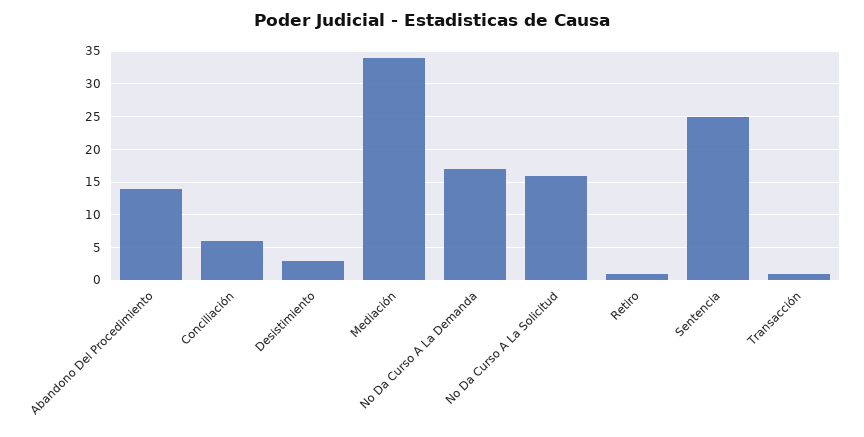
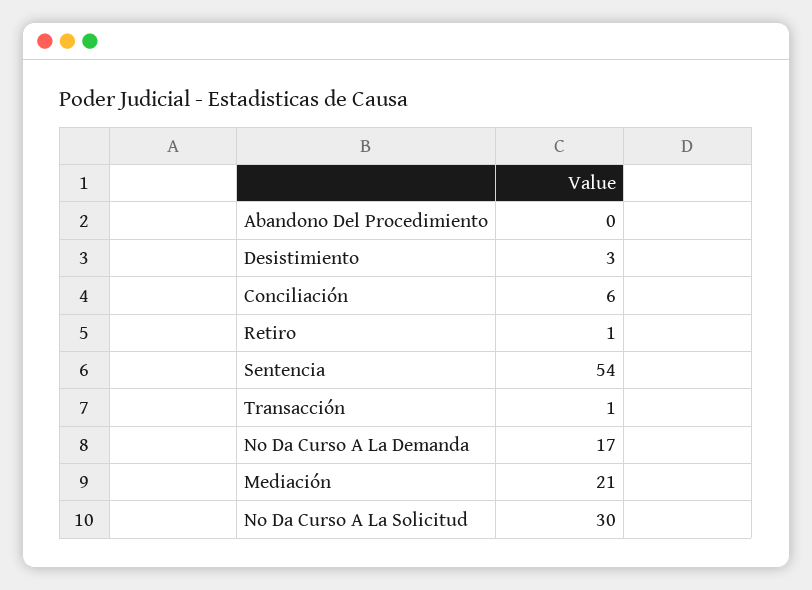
  {
-   "Abandono Del Procedimiento": 14,
+   "Abandono Del Procedimiento": 0,
    "Conciliación": 6,
    "Desistimiento": 3,
-   "Mediación": 34,
+   "Mediación": 21,
    "No Da Curso A La Demanda": 17,
-   "No Da Curso A La Solicitud": 16,
+   "No Da Curso A La Solicitud": 30,
    "Retiro": 1,
-   "Sentencia": 25,
+   "Sentencia": 54,
    "Transacción": 1
  }

